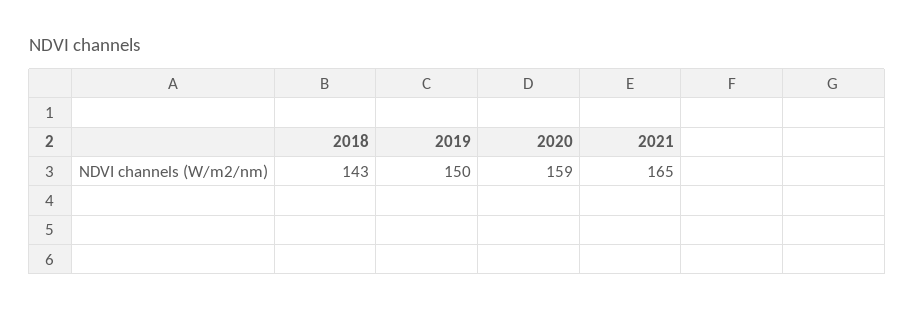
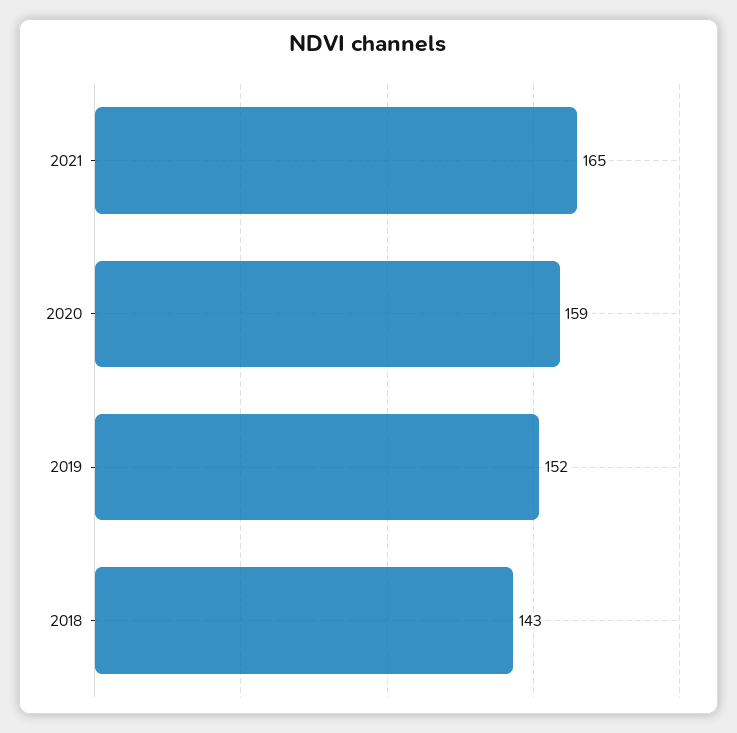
  {
    "2018": 143,
-   "2019": 150,
+   "2019": 152,
    "2020": 159,
    "2021": 165
  }

